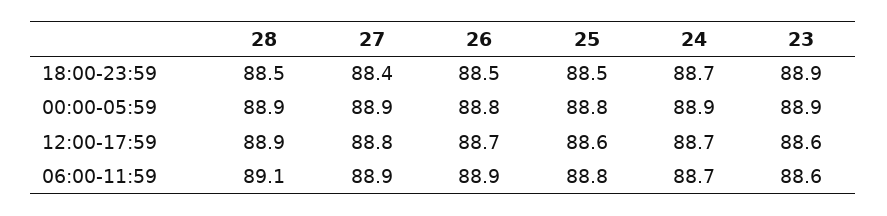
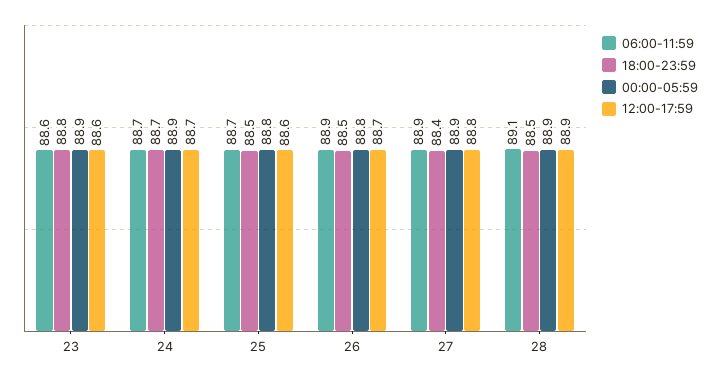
  {
    "18:00-23:59": {
      "28": 88.5,
      "27": 88.4,
      "26": 88.5,
      "25": 88.5,
      "24": 88.7,
-     "23": 88.9
+     "23": 88.8
    },
    "00:00-05:59": {
      "28": 88.9,
      "27": 88.9,
      "26": 88.8,
      "25": 88.8,
      "24": 88.9,
      "23": 88.9
    },
    "12:00-17:59": {
      "28": 88.9,
      "27": 88.8,
      "26": 88.7,
      "25": 88.6,
      "24": 88.7,
      "23": 88.6
    },
    "06:00-11:59": {
      "28": 89.1,
      "27": 88.9,
      "26": 88.9,
-     "25": 88.8,
+     "25": 88.7,
      "24": 88.7,
      "23": 88.6
    }
  }

